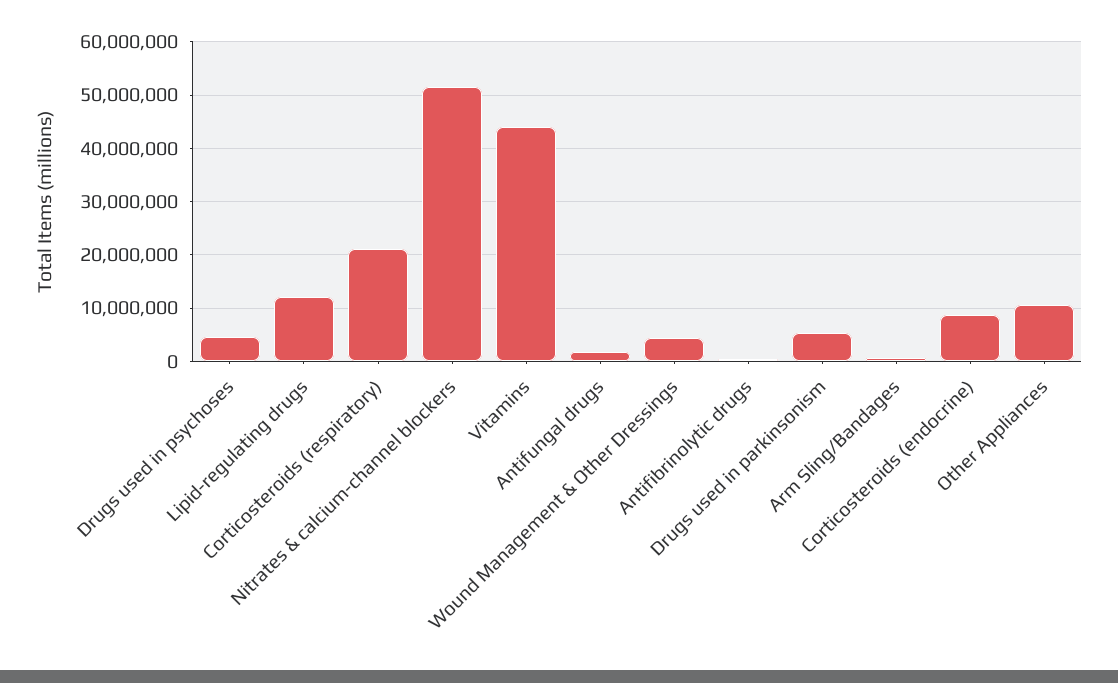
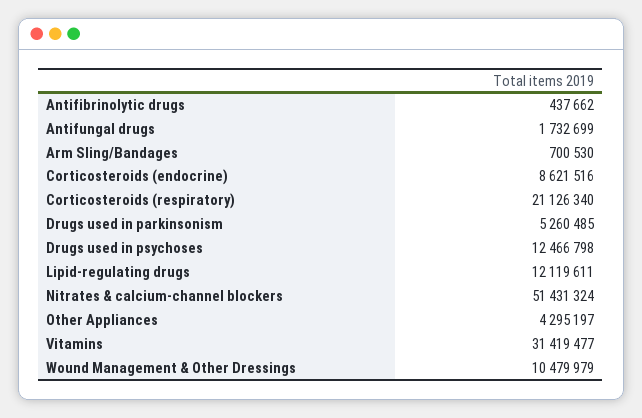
  {
-   "Drugs used in psychoses": 4000000,
+   "Drugs used in psychoses": 12466798,
    "Lipid-regulating drugs": 12119611,
    "Corticosteroids (respiratory)": 21126340,
    "Nitrates & calcium-channel blockers": 51431324,
-   "Vitamins": 44000000,
+   "Vitamins": 31419477,
    "Antifungal drugs": 1732699,
-   "Wound Management & Other Dressings": 4000000,
+   "Wound Management & Other Dressings": 10479979,
    "Antifibrinolytic drugs": 437662,
    "Drugs used in parkinsonism": 5260485,
    "Arm Sling/Bandages": 700530,
    "Corticosteroids (endocrine)": 8621516,
-   "Other Appliances": 10000000
+   "Other Appliances": 4295197
  }

